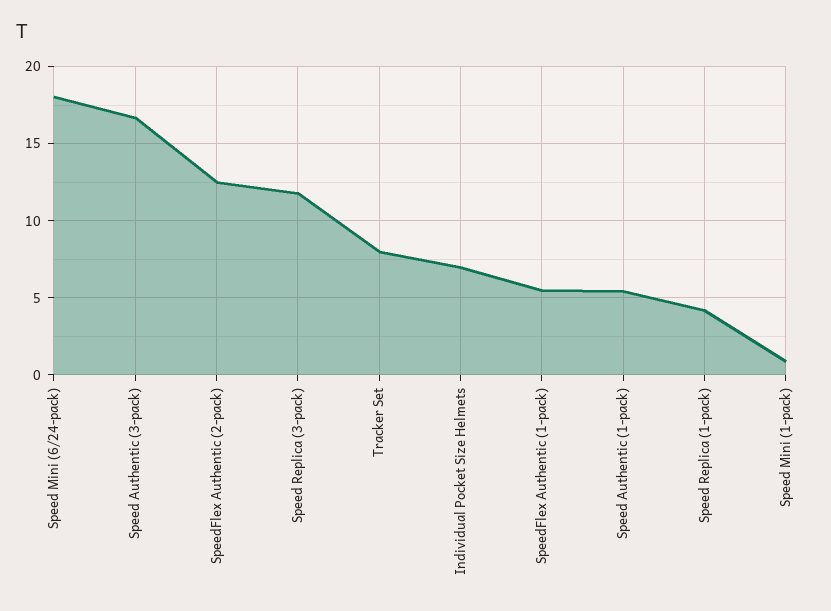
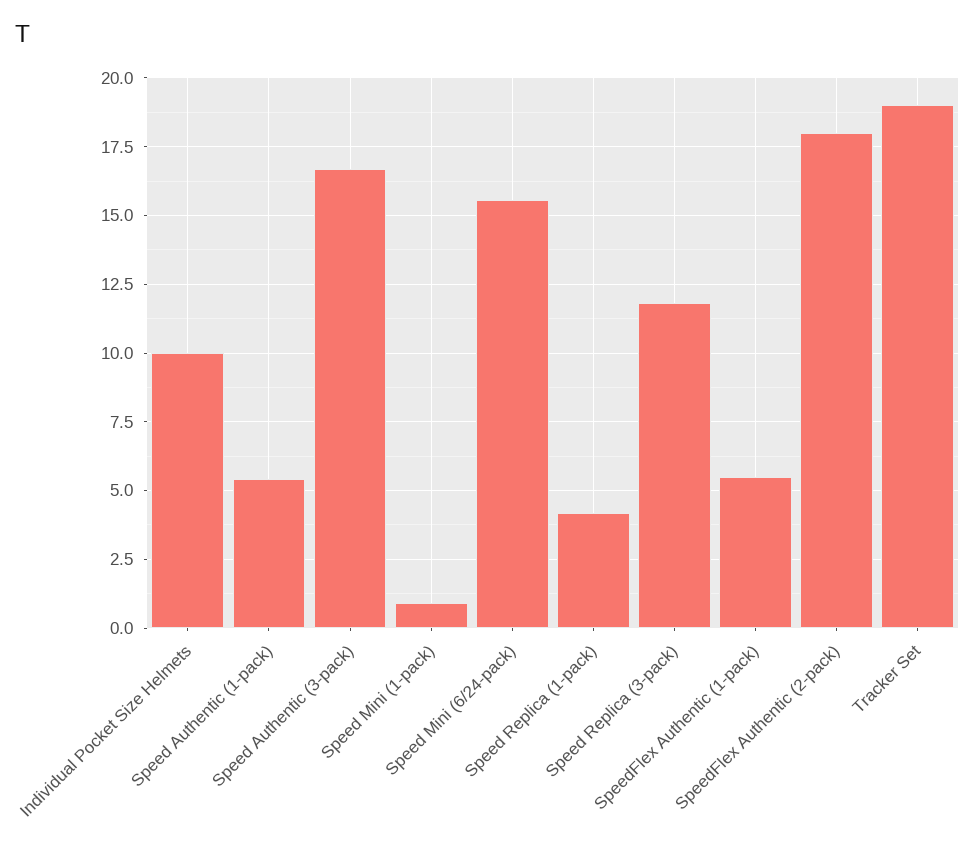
  {
-   "Speed Mini (6/24-pack)": 18,
+   "Speed Mini (6/24-pack)": 15.5,
    "Speed Authentic (3-pack)": 16.75,
-   "SpeedFlex Authentic (2-pack)": 12.5,
+   "SpeedFlex Authentic (2-pack)": 18,
    "Speed Replica (3-pack)": 11.75,
-   "Tracker Set": 8,
+   "Tracker Set": 19,
-   "Individual Pocket Size Helmets": 7,
+   "Individual Pocket Size Helmets": 10,
    "SpeedFlex Authentic (1-pack)": 5.5,
    "Speed Authentic (1-pack)": 5.5,
    "Speed Replica (1-pack)": 4.25,
    "Speed Mini (1-pack)": 1
  }

